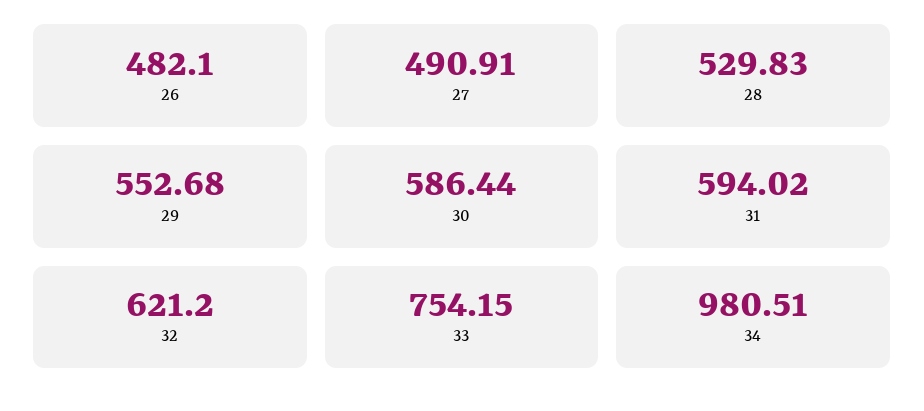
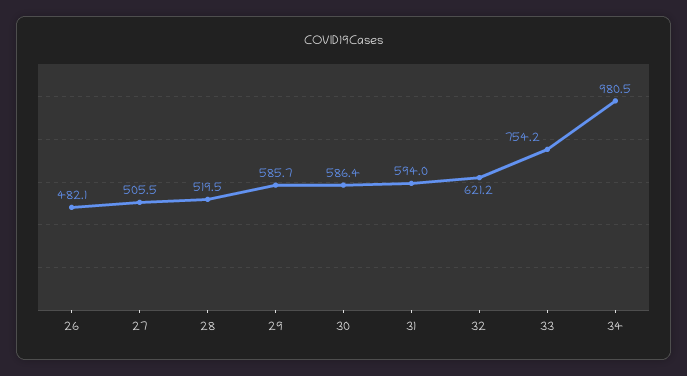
  {
    "26": 482.1,
-   "27": 490.91,
+   "27": 505.5,
-   "28": 529.83,
+   "28": 519.5,
-   "29": 552.68,
+   "29": 585.7,
    "30": 586.44,
    "31": 594.02,
    "32": 621.2,
    "33": 754.15,
    "34": 980.51
  }

